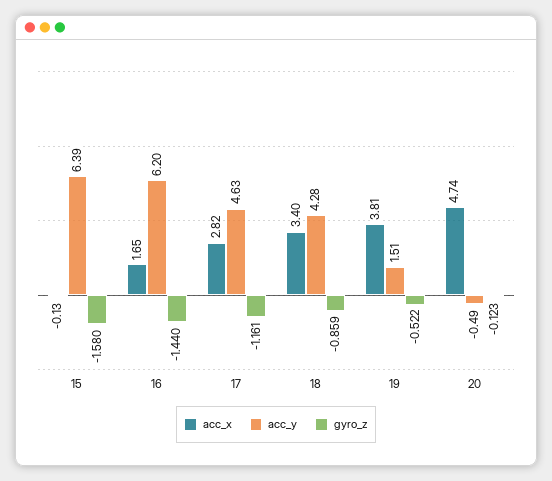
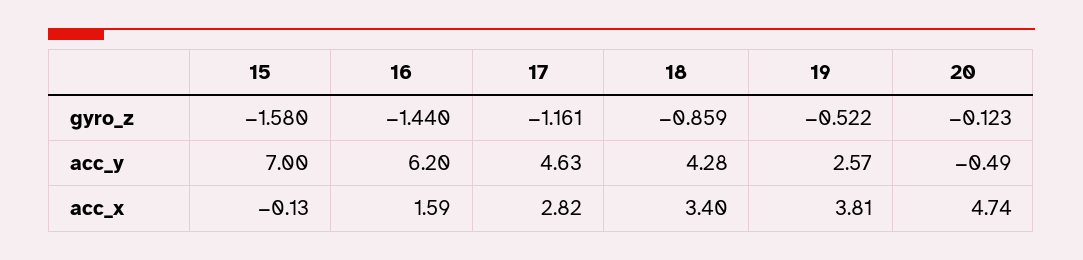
  {
    "acc_x": {
      "15": -0.13,
-     "16": 1.65,
+     "16": 1.59,
      "17": 2.82,
      "18": 3.4,
      "19": 3.81,
      "20": 4.74
    },
    "acc_y": {
-     "15": 6.39,
+     "15": 7,
      "16": 6.2,
      "17": 4.63,
      "18": 4.28,
-     "19": 1.51,
+     "19": 2.57,
      "20": -0.49
    },
    "gyro_z": {
      "15": -1.58,
      "16": -1.44,
      "17": -1.161,
      "18": -0.859,
      "19": -0.522,
      "20": -0.123
    }
  }

